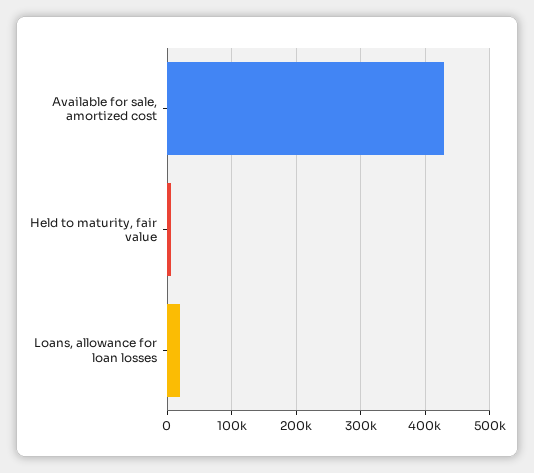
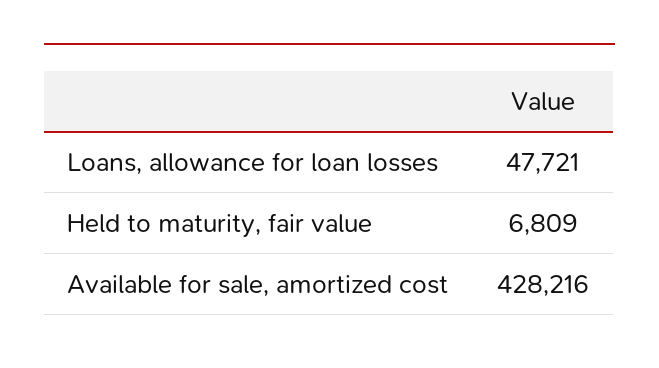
  {
    "Available for sale, amortized cost": 428216,
    "Held to maturity, fair value": 6809,
-   "Loans, allowance for loan losses": 20000
+   "Loans, allowance for loan losses": 47721
  }

